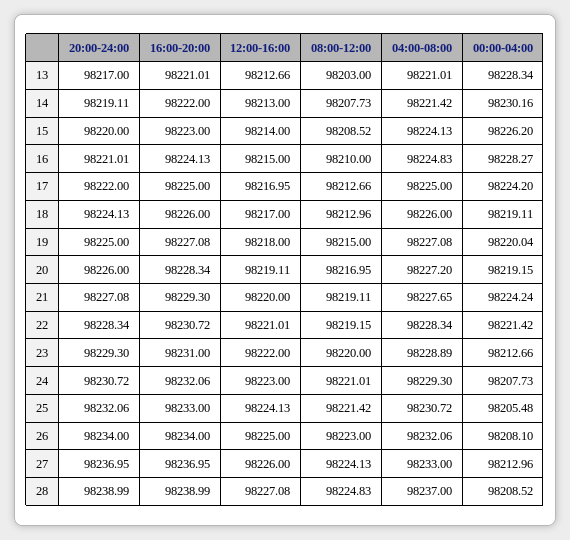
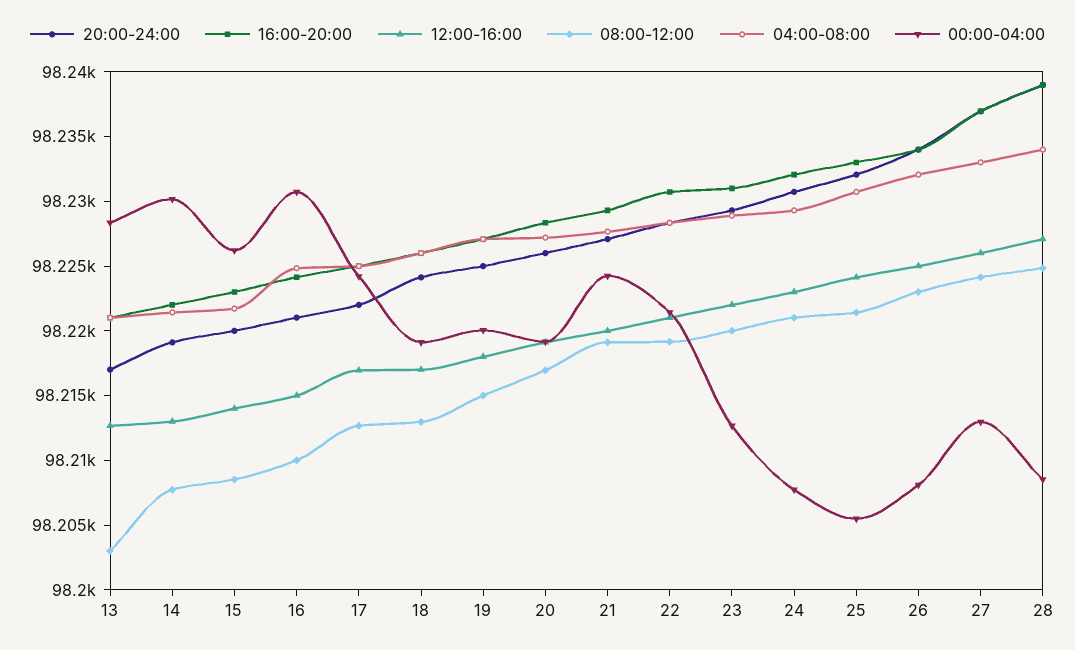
  {
    "20:00-24:00": {
      "13": 98217,
      "14": 98219.11,
      "15": 98220,
      "16": 98221.01,
      "17": 98222,
      "18": 98224.13,
      "19": 98225,
      "20": 98226,
      "21": 98227.08,
      "22": 98228.34,
      "23": 98229.3,
      "24": 98230.72,
      "25": 98232.06,
      "26": 98234,
      "27": 98236.95,
      "28": 98238.99
    },
    "16:00-20:00": {
      "13": 98221.01,
      "14": 98222,
      "15": 98223,
      "16": 98224.13,
      "17": 98225,
      "18": 98226,
      "19": 98227.08,
      "20": 98228.34,
      "21": 98229.3,
      "22": 98230.72,
      "23": 98231,
      "24": 98232.06,
      "25": 98233,
      "26": 98234,
      "27": 98236.95,
      "28": 98238.99
    },
    "12:00-16:00": {
      "13": 98212.66,
      "14": 98213,
      "15": 98214,
      "16": 98215,
      "17": 98216.95,
      "18": 98217,
      "19": 98218,
      "20": 98219.11,
      "21": 98220,
      "22": 98221.01,
      "23": 98222,
      "24": 98223,
      "25": 98224.13,
      "26": 98225,
      "27": 98226,
      "28": 98227.08
    },
    "08:00-12:00": {
      "13": 98203,
      "14": 98207.73,
      "15": 98208.52,
      "16": 98210,
      "17": 98212.66,
      "18": 98212.96,
      "19": 98215,
      "20": 98216.95,
      "21": 98219.11,
      "22": 98219.15,
      "23": 98220,
      "24": 98221.01,
      "25": 98221.42,
      "26": 98223,
      "27": 98224.13,
      "28": 98224.83
    },
    "04:00-08:00": {
      "13": 98221.01,
      "14": 98221.42,
-     "15": 98224.13,
+     "15": 98222,
      "16": 98224.83,
      "17": 98225,
      "18": 98226,
      "19": 98227.08,
      "20": 98227.2,
      "21": 98227.65,
      "22": 98228.34,
      "23": 98228.89,
      "24": 98229.3,
      "25": 98230.72,
      "26": 98232.06,
      "27": 98233,
-     "28": 98237
+     "28": 98234
    },
    "00:00-04:00": {
      "13": 98228.34,
      "14": 98230.16,
      "15": 98226.2,
-     "16": 98228.27,
+     "16": 98231,
      "17": 98224.2,
      "18": 98219.11,
      "19": 98220.04,
      "20": 98219.15,
      "21": 98224.24,
      "22": 98221.42,
      "23": 98212.66,
      "24": 98207.73,
      "25": 98205.48,
      "26": 98208.1,
      "27": 98212.96,
      "28": 98208.52
    }
  }

